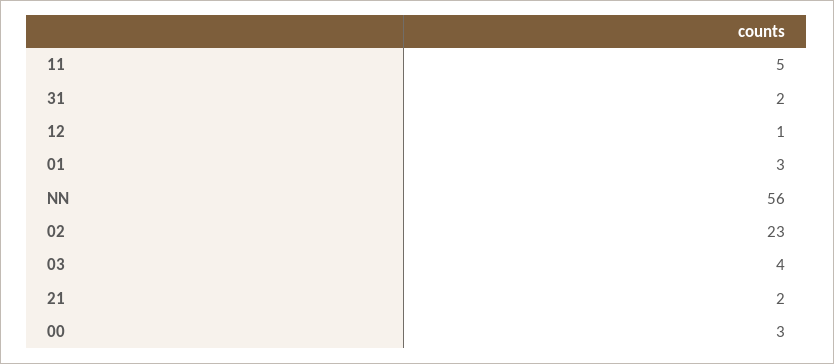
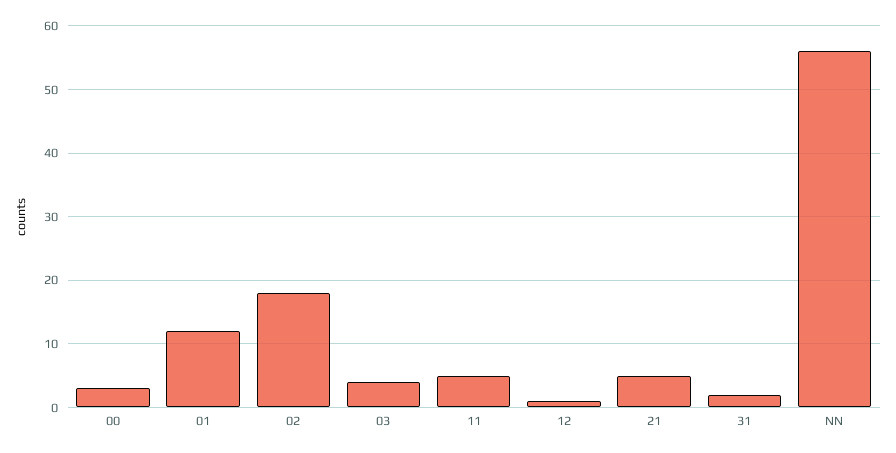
  {
    "11": 5,
    "31": 2,
    "12": 1,
-   "01": 3,
+   "01": 12,
    "NN": 56,
-   "02": 23,
+   "02": 18,
    "03": 4,
-   "21": 2,
+   "21": 5,
    "00": 3
  }

